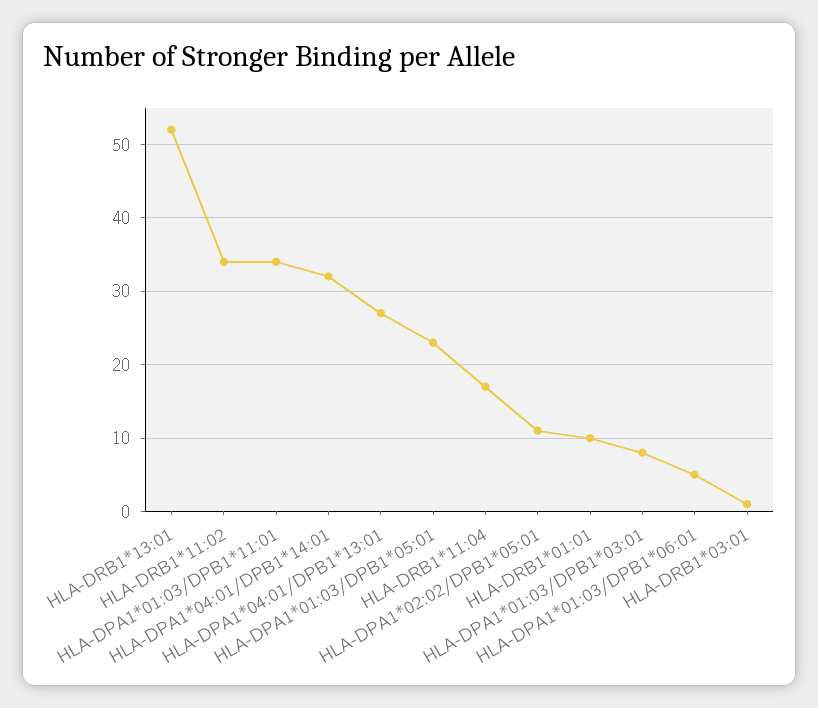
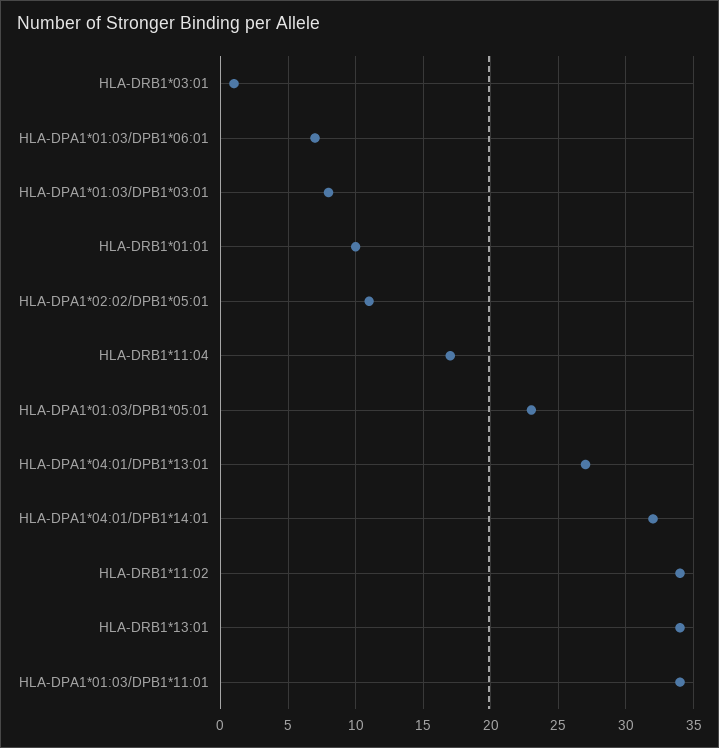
  {
-   "HLA-DRB1*13:01": 52,
+   "HLA-DRB1*13:01": 34,
    "HLA-DRB1*11:02": 34,
    "HLA-DPA1*01:03/DPB1*11:01": 34,
    "HLA-DPA1*04:01/DPB1*14:01": 32,
    "HLA-DPA1*04:01/DPB1*13:01": 27,
    "HLA-DPA1*01:03/DPB1*05:01": 23,
    "HLA-DRB1*11:04": 17,
    "HLA-DPA1*02:02/DPB1*05:01": 11,
    "HLA-DRB1*01:01": 10,
    "HLA-DPA1*01:03/DPB1*03:01": 8,
-   "HLA-DPA1*01:03/DPB1*06:01": 5,
+   "HLA-DPA1*01:03/DPB1*06:01": 7,
    "HLA-DRB1*03:01": 1
  }

